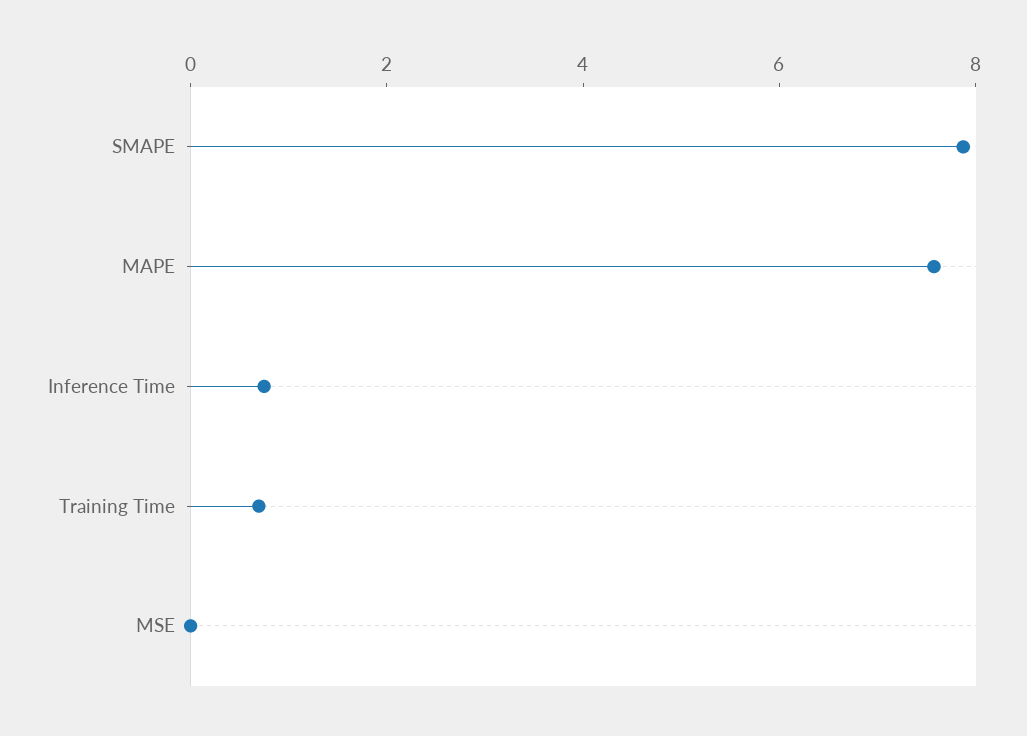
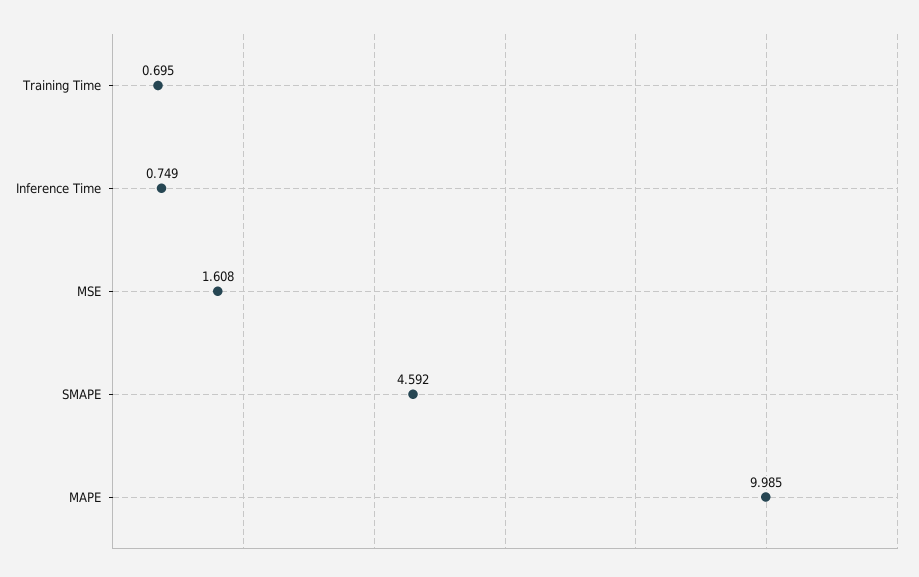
  {
-   "SMAPE": 8,
+   "SMAPE": 4.592,
-   "MAPE": 7.5,
+   "MAPE": 9.985,
    "Inference Time": 0.749,
    "Training Time": 0.695,
-   "MSE": 0
+   "MSE": 1.608
  }

